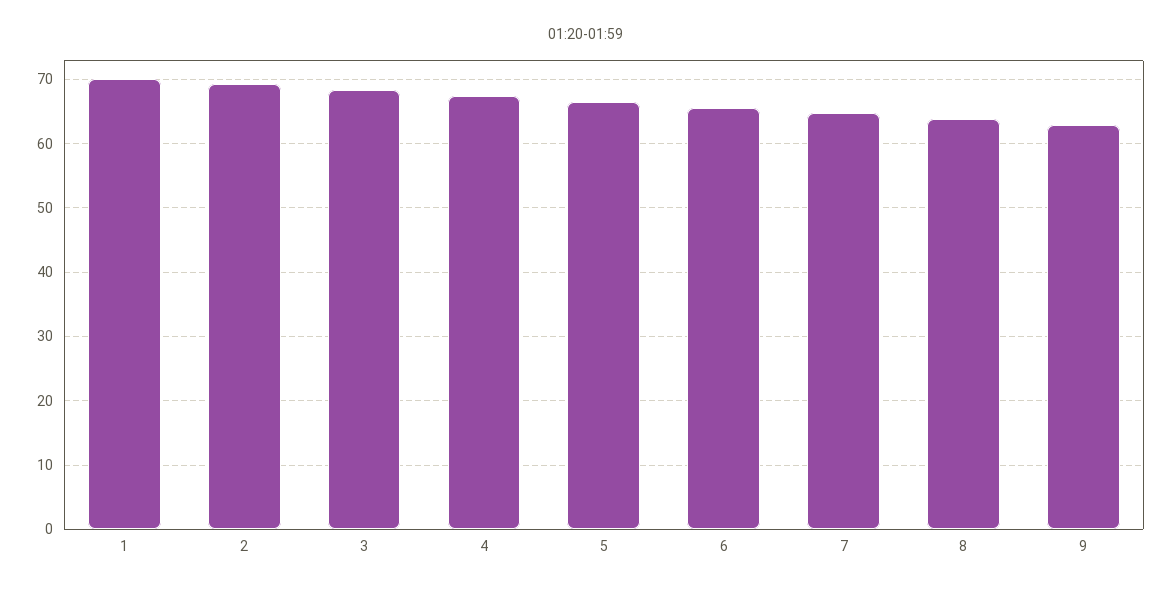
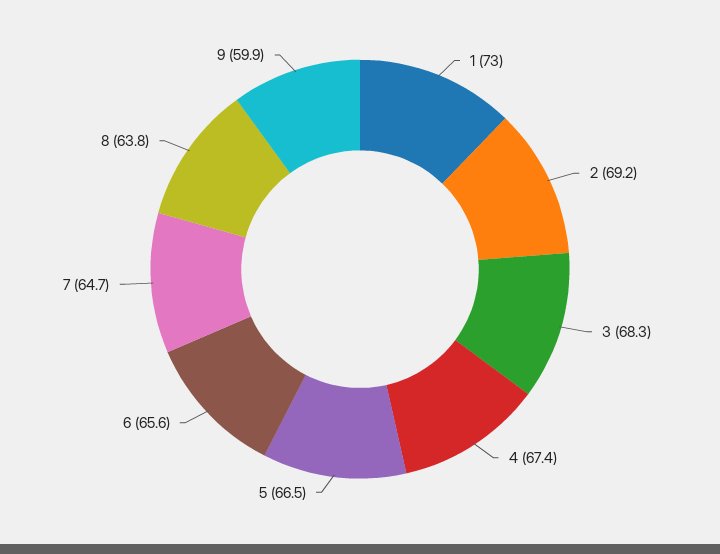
  {
-   "1": 70,
+   "1": 73,
    "2": 69.2,
    "3": 68.3,
    "4": 67.4,
    "5": 66.5,
    "6": 65.6,
    "7": 64.7,
    "8": 63.8,
-   "9": 63
+   "9": 59.9
  }

